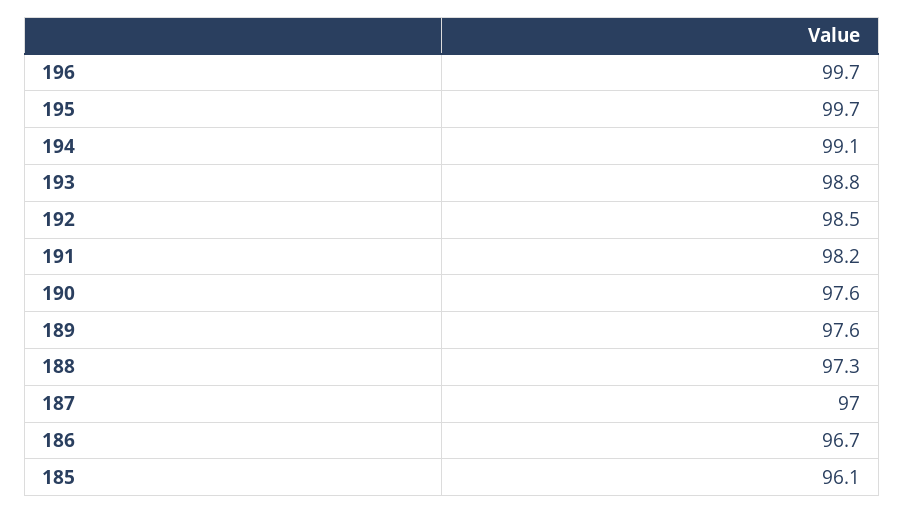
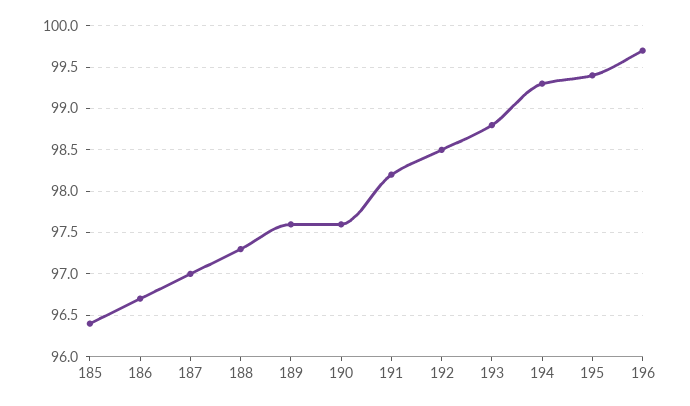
  {
    "196": 99.7,
-   "195": 99.7,
+   "195": 99.4,
-   "194": 99.1,
+   "194": 99.3,
    "193": 98.8,
    "192": 98.5,
    "191": 98.2,
    "190": 97.6,
    "189": 97.6,
    "188": 97.3,
    "187": 97,
    "186": 96.7,
-   "185": 96.1
+   "185": 96.4
  }

